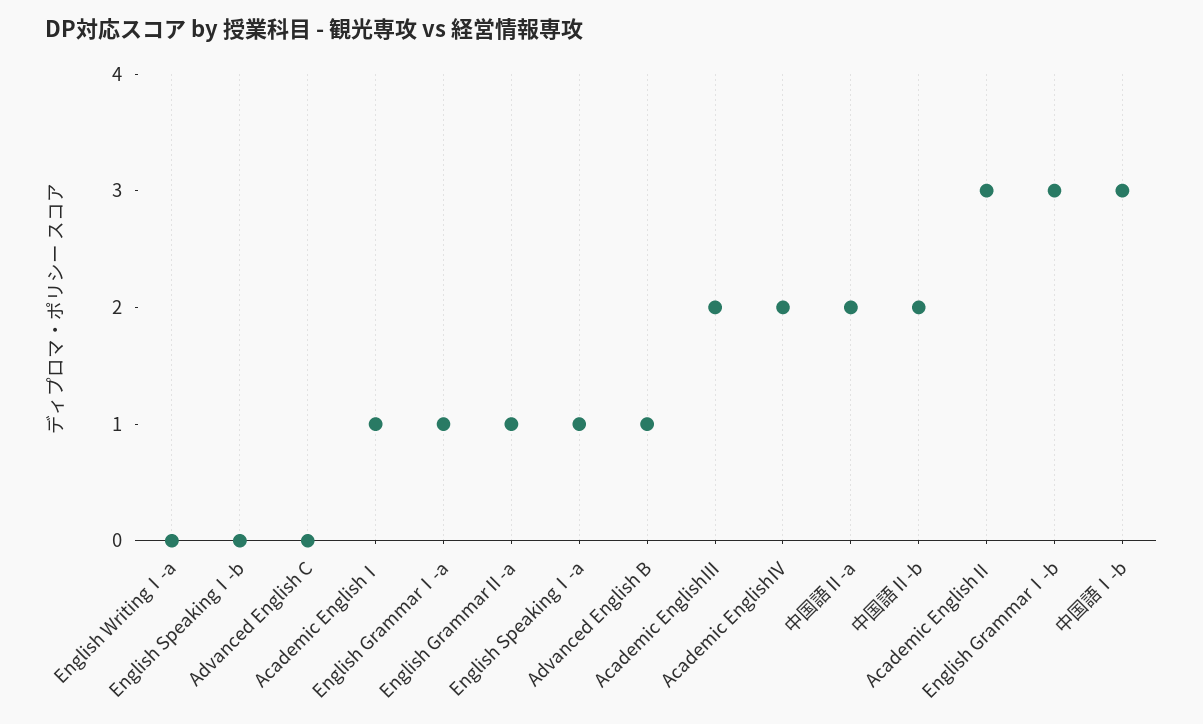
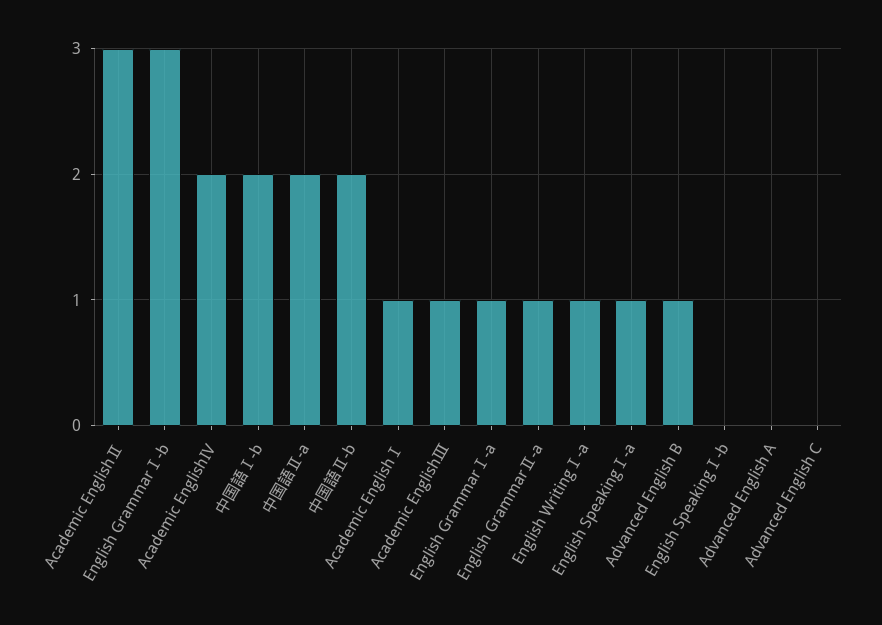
  {
-   "English WritingⅠ-a": 0,
+   "English WritingⅠ-a": 1,
    "English SpeakingⅠ-b": 0,
    "Advanced English C": 0,
    "Academic EnglishⅠ": 1,
    "English GrammarⅠ-a": 1,
    "English GrammarⅡ-a": 1,
    "English SpeakingⅠ-a": 1,
    "Advanced English B": 1,
-   "Academic EnglishⅢ": 2,
+   "Academic EnglishⅢ": 1,
    "Academic EnglishⅣ": 2,
    "中国語Ⅱ-a": 2,
    "中国語Ⅱ-b": 2,
    "Academic EnglishⅡ": 3,
    "English GrammarⅠ-b": 3,
-   "中国語Ⅰ-b": 3
+   "中国語Ⅰ-b": 2,
+   "Advanced English A": 0
  }

